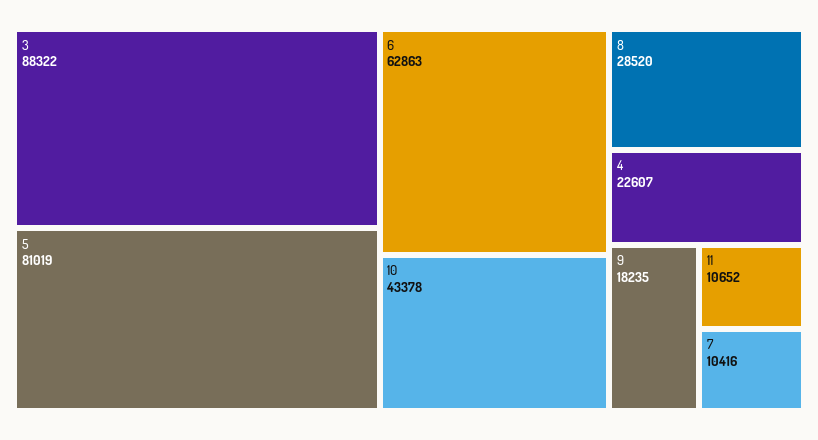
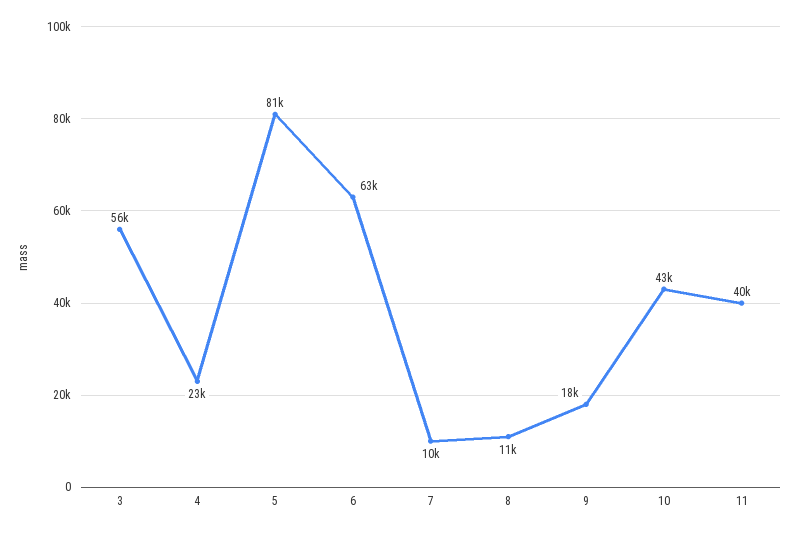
  {
-   "3": 88322,
+   "3": 56000,
    "5": 81019,
    "6": 62863,
    "10": 43378,
-   "8": 28520,
+   "8": 11000,
    "4": 22607,
    "9": 18235,
-   "11": 10652,
+   "11": 40000,
    "7": 10416
  }

